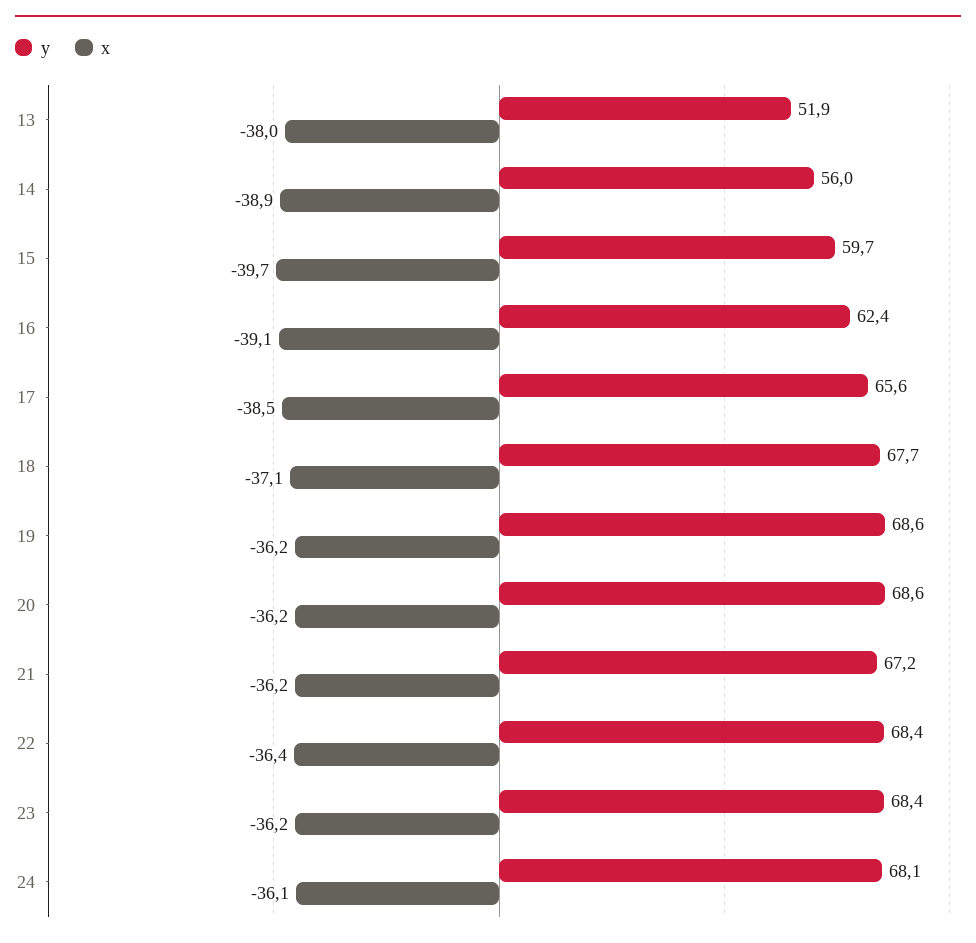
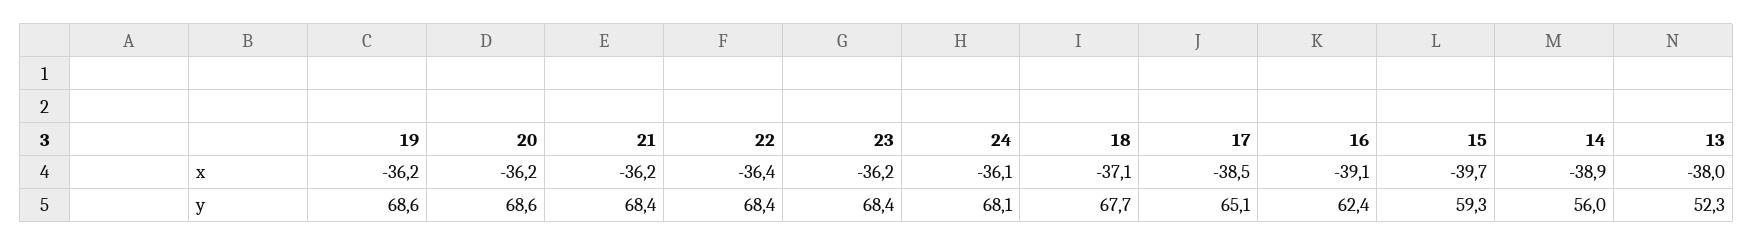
  {
    "y": {
-     "13": 51.9,
+     "13": 52.3,
      "14": 56,
-     "15": 59.7,
+     "15": 59.3,
      "16": 62.4,
-     "17": 65.6,
+     "17": 65.1,
      "18": 67.7,
      "19": 68.6,
      "20": 68.6,
-     "21": 67.2,
+     "21": 68.4,
      "22": 68.4,
      "23": 68.4,
      "24": 68.1
    },
    "x": {
      "13": -38,
      "14": -38.9,
      "15": -39.7,
      "16": -39.1,
      "17": -38.5,
      "18": -37.1,
      "19": -36.2,
      "20": -36.2,
      "21": -36.2,
      "22": -36.4,
      "23": -36.2,
      "24": -36.1
    }
  }

